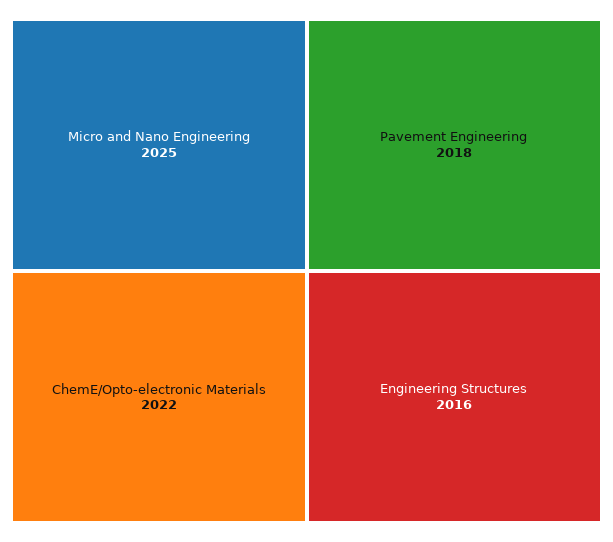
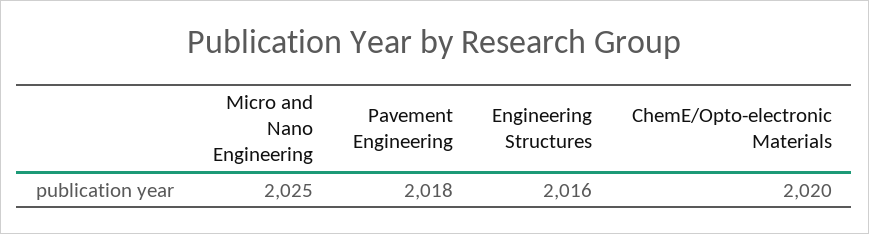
  {
    "Micro and Nano Engineering": 2025,
-   "ChemE/Opto-electronic Materials": 2022,
+   "ChemE/Opto-electronic Materials": 2020,
    "Pavement Engineering": 2018,
    "Engineering Structures": 2016
  }

